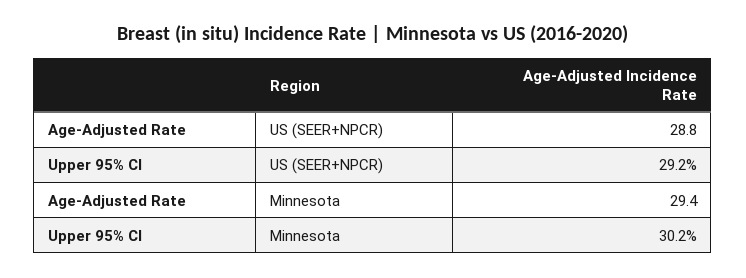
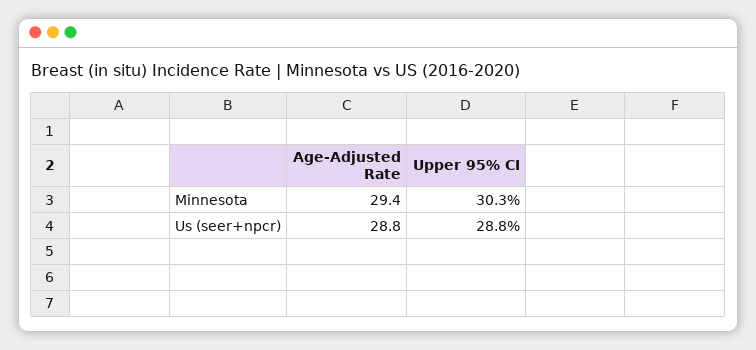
  {
    "Age-Adjusted Rate": {
      "US (SEER+NPCR)": 28.8,
      "Minnesota": 29.4
    },
    "Upper 95% CI": {
-     "US (SEER+NPCR)": 29.2,
+     "US (SEER+NPCR)": 28.8,
-     "Minnesota": 30.2
+     "Minnesota": 30.3
    }
  }

